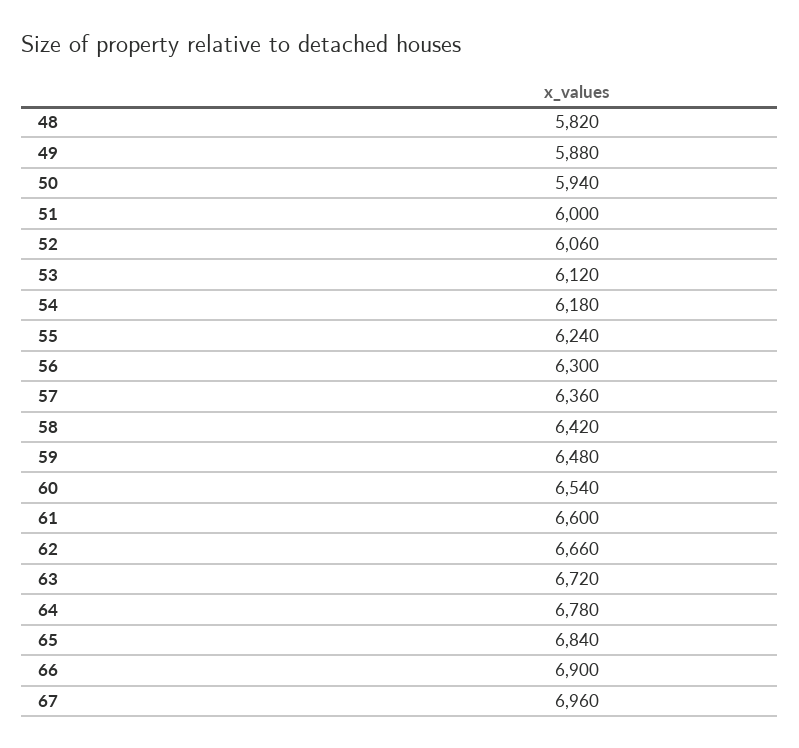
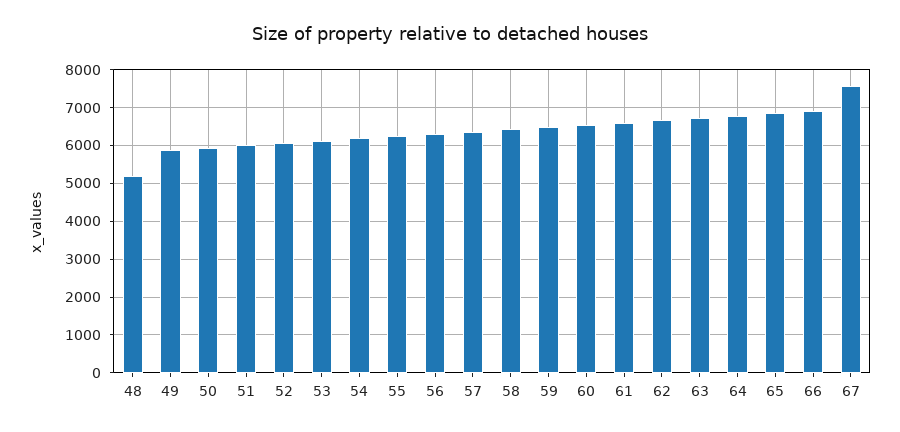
  {
-   "48": 5820,
+   "48": 5200,
    "49": 5880,
    "50": 5940,
    "51": 6000,
    "52": 6060,
    "53": 6120,
    "54": 6180,
    "55": 6240,
    "56": 6300,
    "57": 6360,
    "58": 6420,
    "59": 6480,
    "60": 6540,
    "61": 6600,
    "62": 6660,
    "63": 6720,
    "64": 6780,
    "65": 6840,
    "66": 6900,
-   "67": 6960
+   "67": 7600
  }

